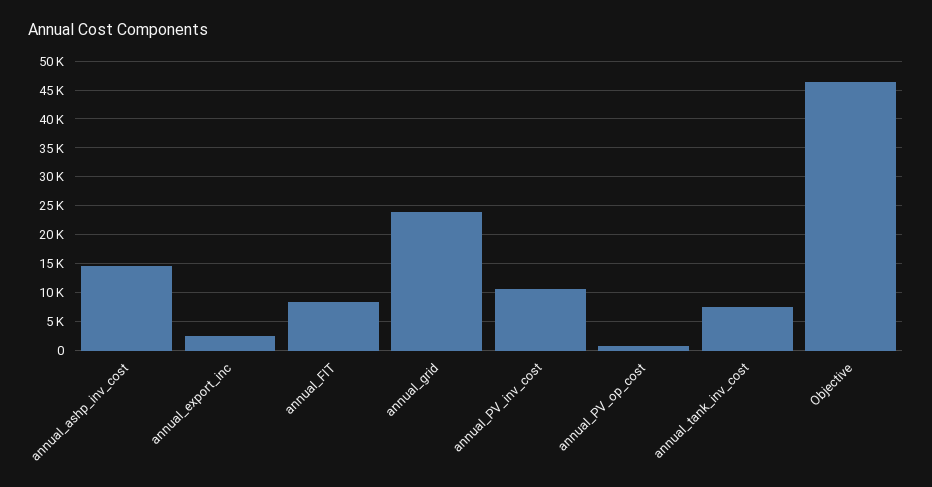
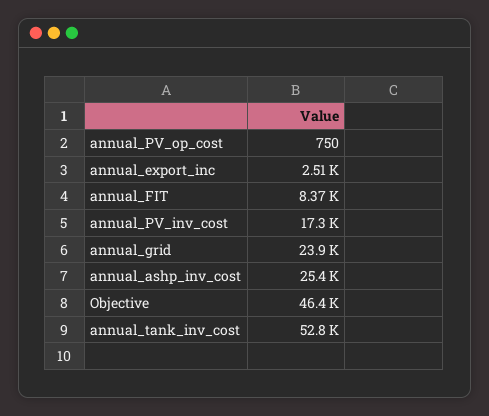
  {
-   "annual_ashp_inv_cost": 15000,
+   "annual_ashp_inv_cost": 25400,
    "annual_export_inc": 2510,
    "annual_FIT": 8370,
    "annual_grid": 23900,
-   "annual_PV_inv_cost": 10000,
+   "annual_PV_inv_cost": 17300,
    "annual_PV_op_cost": 750,
-   "annual_tank_inv_cost": 7500,
+   "annual_tank_inv_cost": 52800,
    "Objective": 46400
  }

